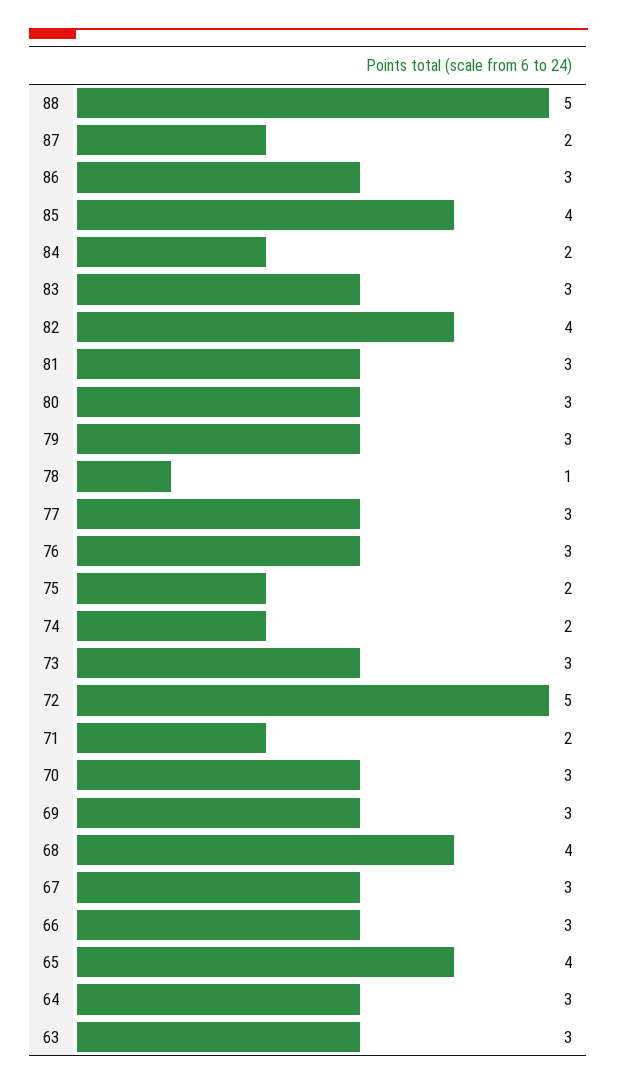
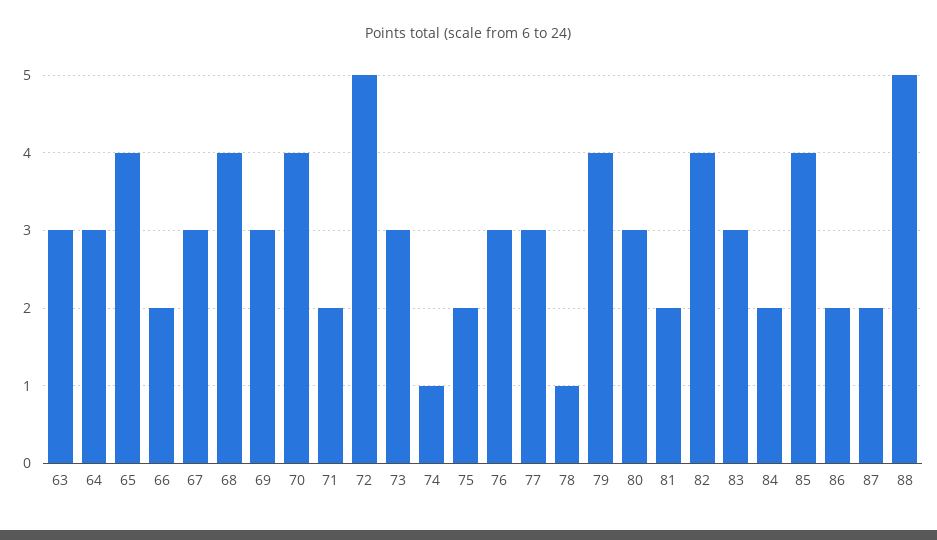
  {
    "88": 5,
    "87": 2,
-   "86": 3,
+   "86": 2,
    "85": 4,
    "84": 2,
    "83": 3,
    "82": 4,
-   "81": 3,
+   "81": 2,
    "80": 3,
-   "79": 3,
+   "79": 4,
    "78": 1,
    "77": 3,
    "76": 3,
    "75": 2,
-   "74": 2,
+   "74": 1,
    "73": 3,
    "72": 5,
    "71": 2,
-   "70": 3,
+   "70": 4,
    "69": 3,
    "68": 4,
    "67": 3,
-   "66": 3,
+   "66": 2,
    "65": 4,
    "64": 3,
    "63": 3
  }

